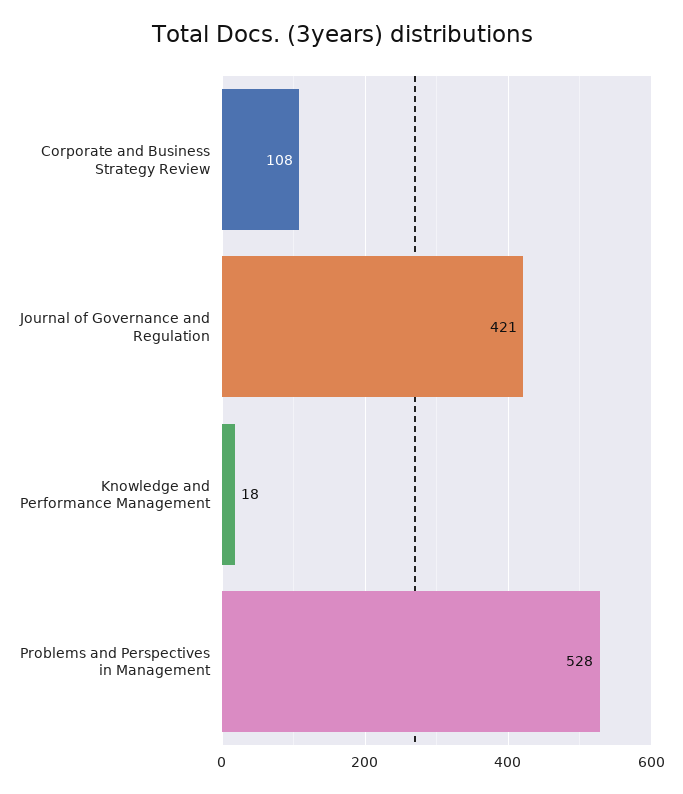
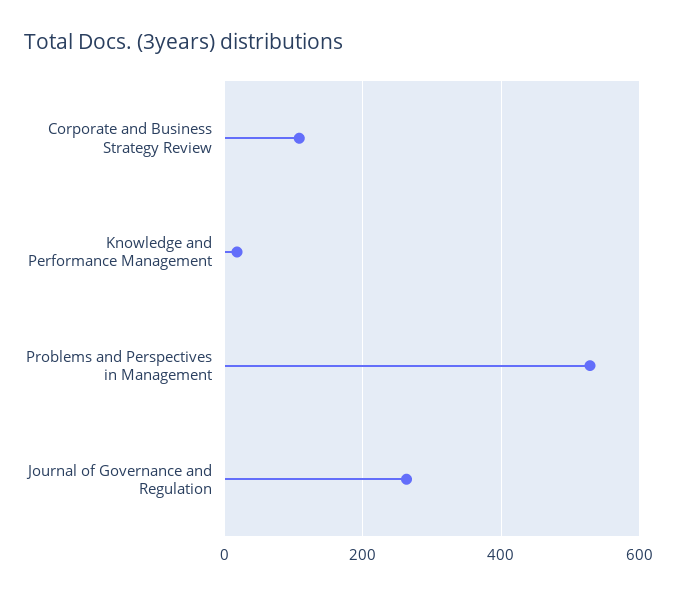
  {
    "Corporate and Business Strategy Review": 108,
-   "Journal of Governance and Regulation": 421,
+   "Journal of Governance and Regulation": 260,
    "Knowledge and Performance Management": 18,
    "Problems and Perspectives in Management": 528
  }

